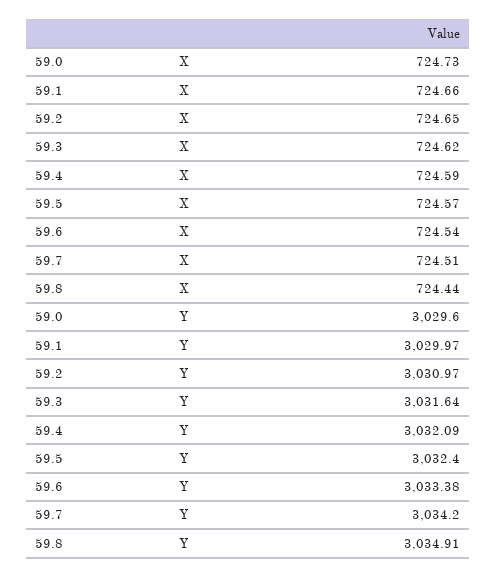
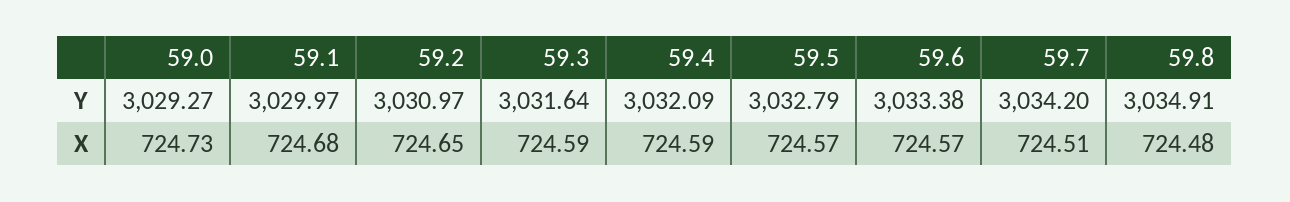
  {
    "59.0": {
      "X": 724.73,
-     "Y": 3029.6
+     "Y": 3029.27
    },
    "59.1": {
-     "X": 724.66,
+     "X": 724.68,
      "Y": 3029.97
    },
    "59.2": {
      "X": 724.65,
      "Y": 3030.97
    },
    "59.3": {
-     "X": 724.62,
+     "X": 724.59,
      "Y": 3031.64
    },
    "59.4": {
      "X": 724.59,
      "Y": 3032.09
    },
    "59.5": {
      "X": 724.57,
-     "Y": 3032.4
+     "Y": 3032.79
    },
    "59.6": {
-     "X": 724.54,
+     "X": 724.57,
      "Y": 3033.38
    },
    "59.7": {
      "X": 724.51,
      "Y": 3034.2
    },
    "59.8": {
-     "X": 724.44,
+     "X": 724.48,
      "Y": 3034.91
    }
  }

